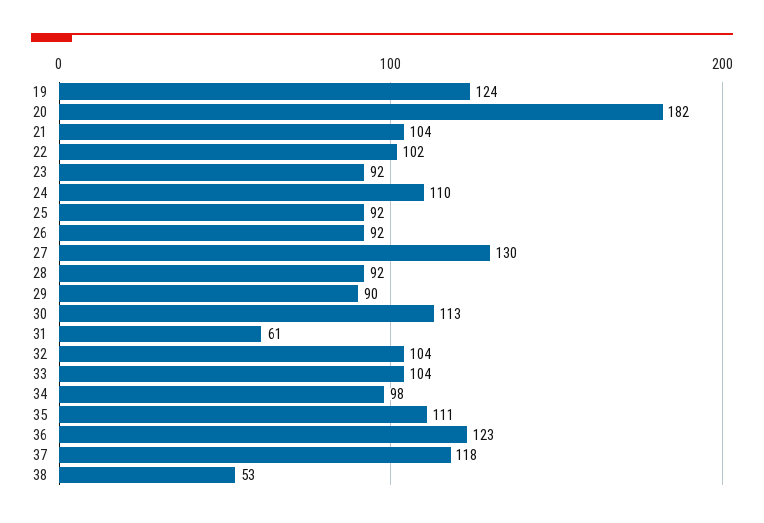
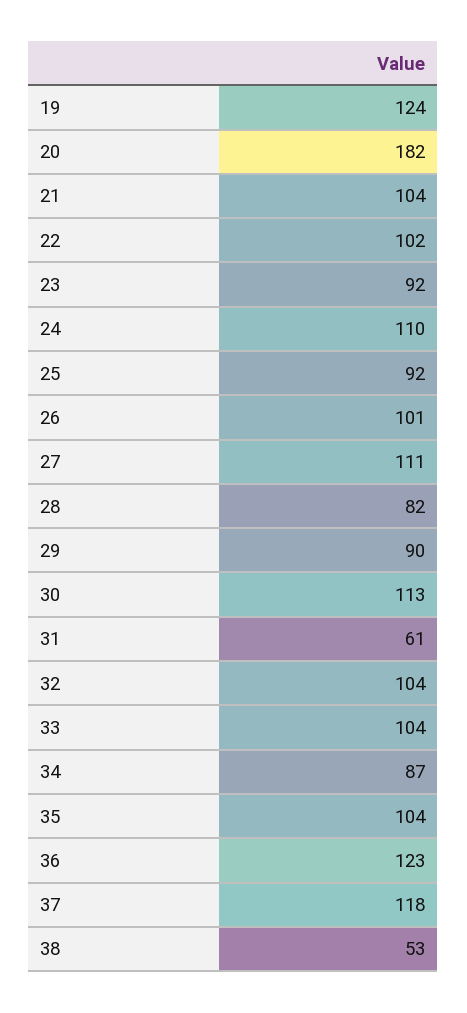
  {
    "19": 124,
    "20": 182,
    "21": 104,
    "22": 102,
    "23": 92,
    "24": 110,
    "25": 92,
-   "26": 92,
+   "26": 101,
-   "27": 130,
+   "27": 111,
-   "28": 92,
+   "28": 82,
    "29": 90,
    "30": 113,
    "31": 61,
    "32": 104,
    "33": 104,
-   "34": 98,
+   "34": 87,
-   "35": 111,
+   "35": 104,
    "36": 123,
    "37": 118,
    "38": 53
  }

